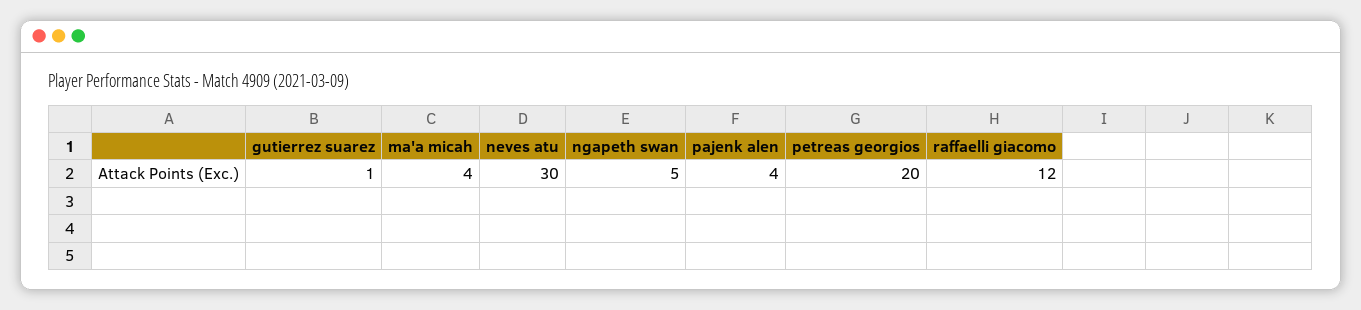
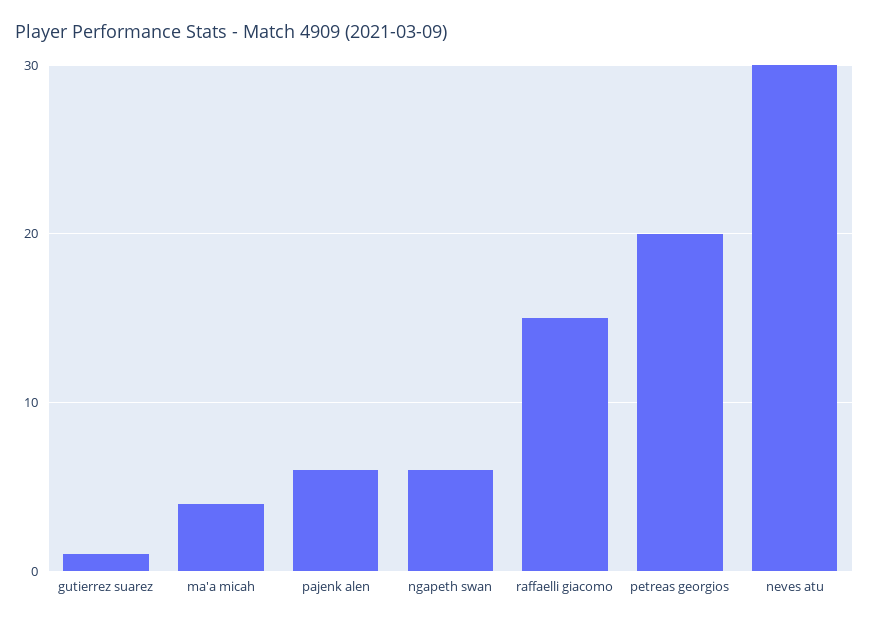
  {
    "gutierrez suarez": 1,
    "ma'a micah": 4,
    "neves atu": 30,
-   "ngapeth swan": 5,
+   "ngapeth swan": 6,
-   "pajenk alen": 4,
+   "pajenk alen": 6,
    "petreas georgios": 20,
-   "raffaelli giacomo": 12
+   "raffaelli giacomo": 15
  }

